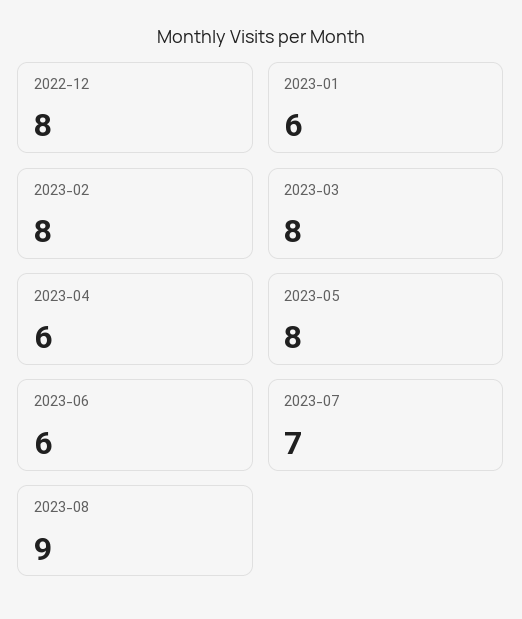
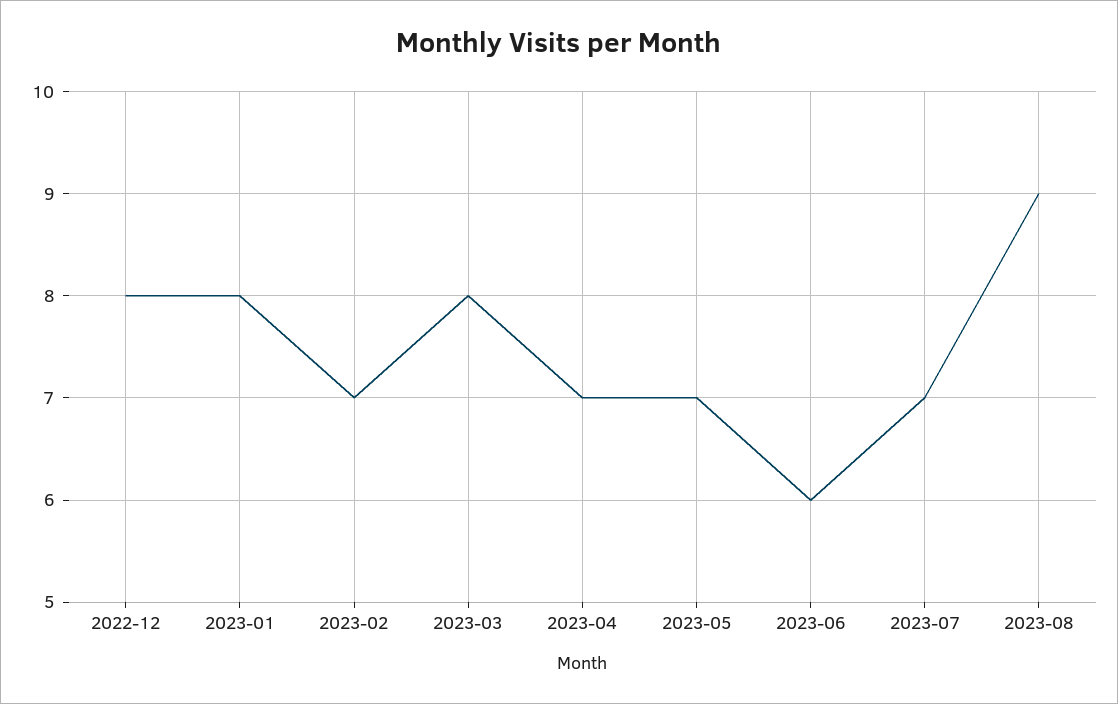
  {
    "2022-12": 8,
-   "2023-01": 6,
+   "2023-01": 8,
-   "2023-02": 8,
+   "2023-02": 7,
    "2023-03": 8,
-   "2023-04": 6,
+   "2023-04": 7,
-   "2023-05": 8,
+   "2023-05": 7,
    "2023-06": 6,
    "2023-07": 7,
    "2023-08": 9
  }

